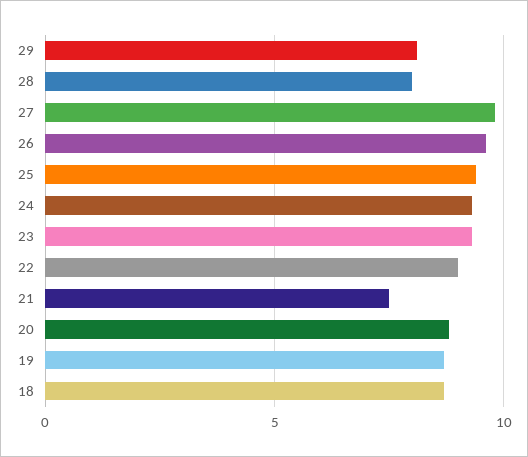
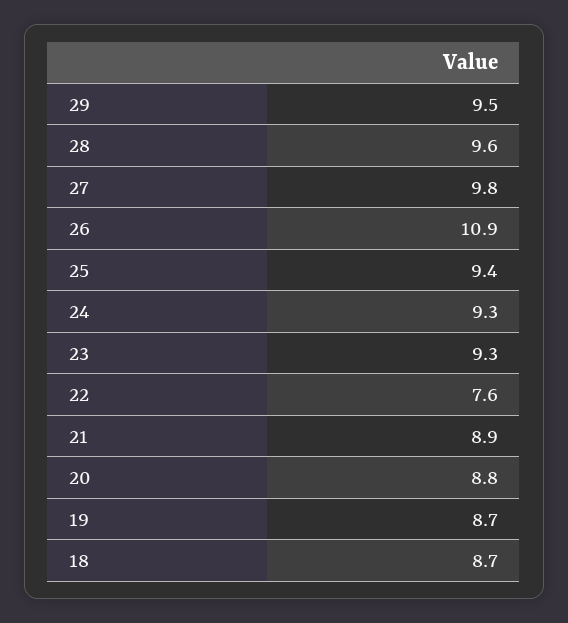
  {
-   "29": 8,
+   "29": 9.5,
-   "28": 8,
+   "28": 9.6,
    "27": 9.8,
-   "26": 9.5,
+   "26": 10.9,
    "25": 9.4,
    "24": 9.3,
    "23": 9.3,
-   "22": 9,
+   "22": 7.6,
-   "21": 7.5,
+   "21": 8.9,
    "20": 8.8,
    "19": 8.7,
    "18": 8.7
  }

